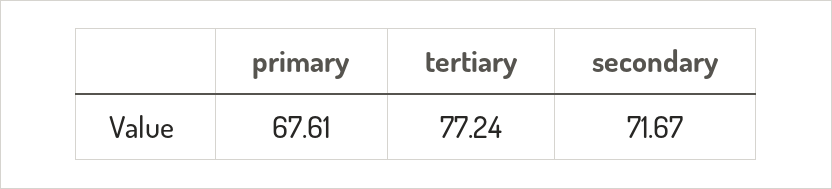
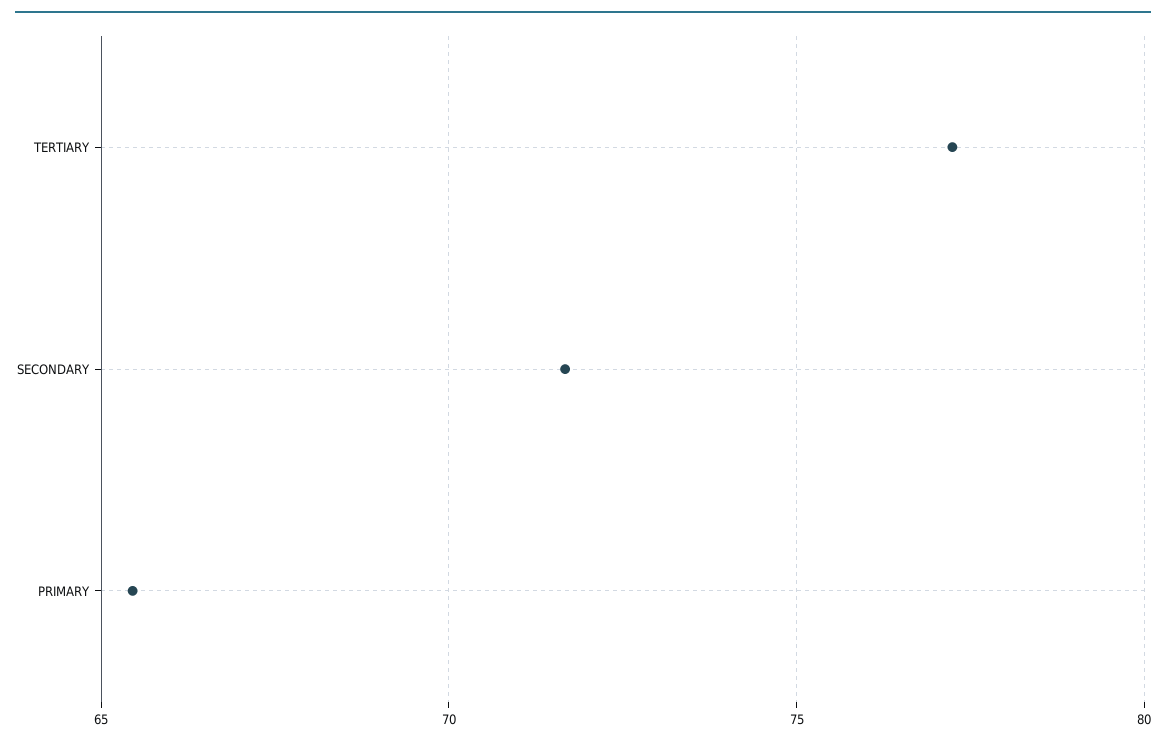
  {
-   "primary": 67.61,
+   "primary": 65.5,
    "tertiary": 77.24,
    "secondary": 71.67
  }

